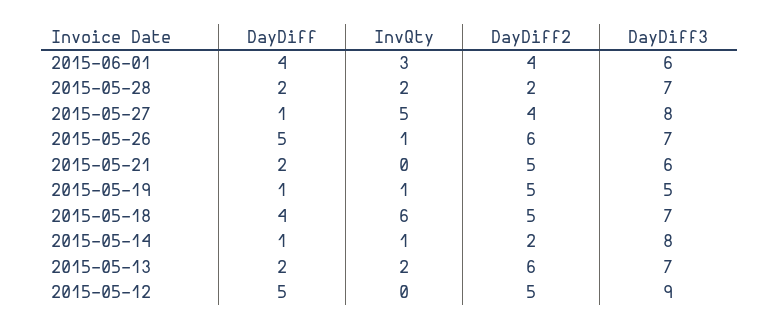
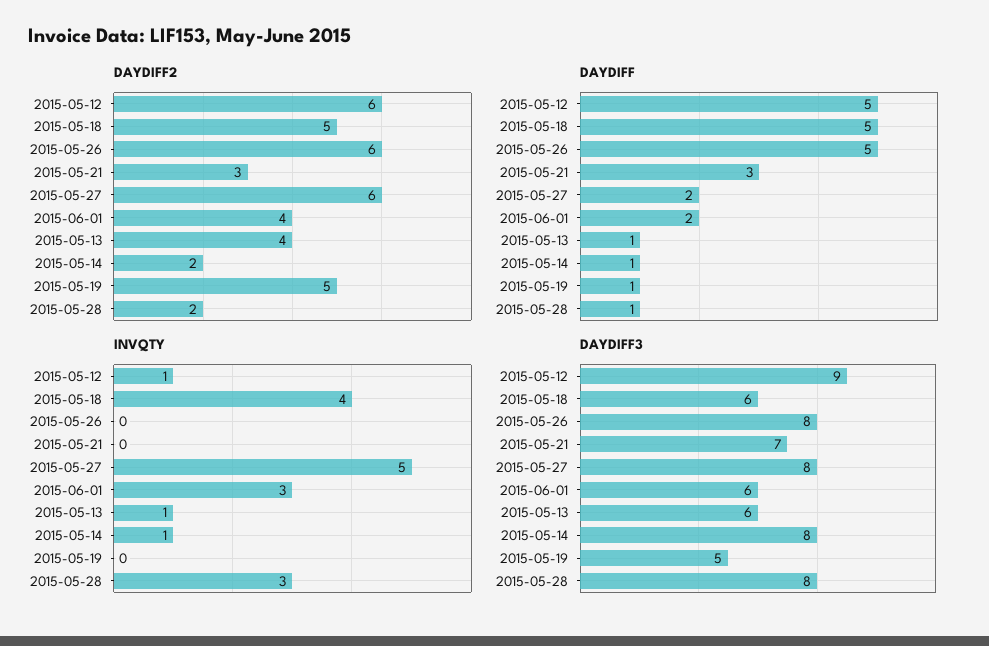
  {
    "DayDiff": {
-     "2015-06-01": 4,
+     "2015-06-01": 2,
-     "2015-05-28": 2,
+     "2015-05-28": 1,
-     "2015-05-27": 1,
+     "2015-05-27": 2,
      "2015-05-26": 5,
-     "2015-05-21": 2,
+     "2015-05-21": 3,
      "2015-05-19": 1,
-     "2015-05-18": 4,
+     "2015-05-18": 5,
      "2015-05-14": 1,
-     "2015-05-13": 2,
+     "2015-05-13": 1,
      "2015-05-12": 5
    },
    "InvQty": {
      "2015-06-01": 3,
-     "2015-05-28": 2,
+     "2015-05-28": 3,
      "2015-05-27": 5,
-     "2015-05-26": 1,
+     "2015-05-26": 0,
      "2015-05-21": 0,
-     "2015-05-19": 1,
+     "2015-05-19": 0,
-     "2015-05-18": 6,
+     "2015-05-18": 4,
      "2015-05-14": 1,
-     "2015-05-13": 2,
+     "2015-05-13": 1,
-     "2015-05-12": 0
+     "2015-05-12": 1
    },
    "DayDiff2": {
      "2015-06-01": 4,
      "2015-05-28": 2,
-     "2015-05-27": 4,
+     "2015-05-27": 6,
      "2015-05-26": 6,
-     "2015-05-21": 5,
+     "2015-05-21": 3,
      "2015-05-19": 5,
      "2015-05-18": 5,
      "2015-05-14": 2,
-     "2015-05-13": 6,
+     "2015-05-13": 4,
-     "2015-05-12": 5
+     "2015-05-12": 6
    },
    "DayDiff3": {
      "2015-06-01": 6,
-     "2015-05-28": 7,
+     "2015-05-28": 8,
      "2015-05-27": 8,
-     "2015-05-26": 7,
+     "2015-05-26": 8,
-     "2015-05-21": 6,
+     "2015-05-21": 7,
      "2015-05-19": 5,
-     "2015-05-18": 7,
+     "2015-05-18": 6,
      "2015-05-14": 8,
-     "2015-05-13": 7,
+     "2015-05-13": 6,
      "2015-05-12": 9
    }
  }

